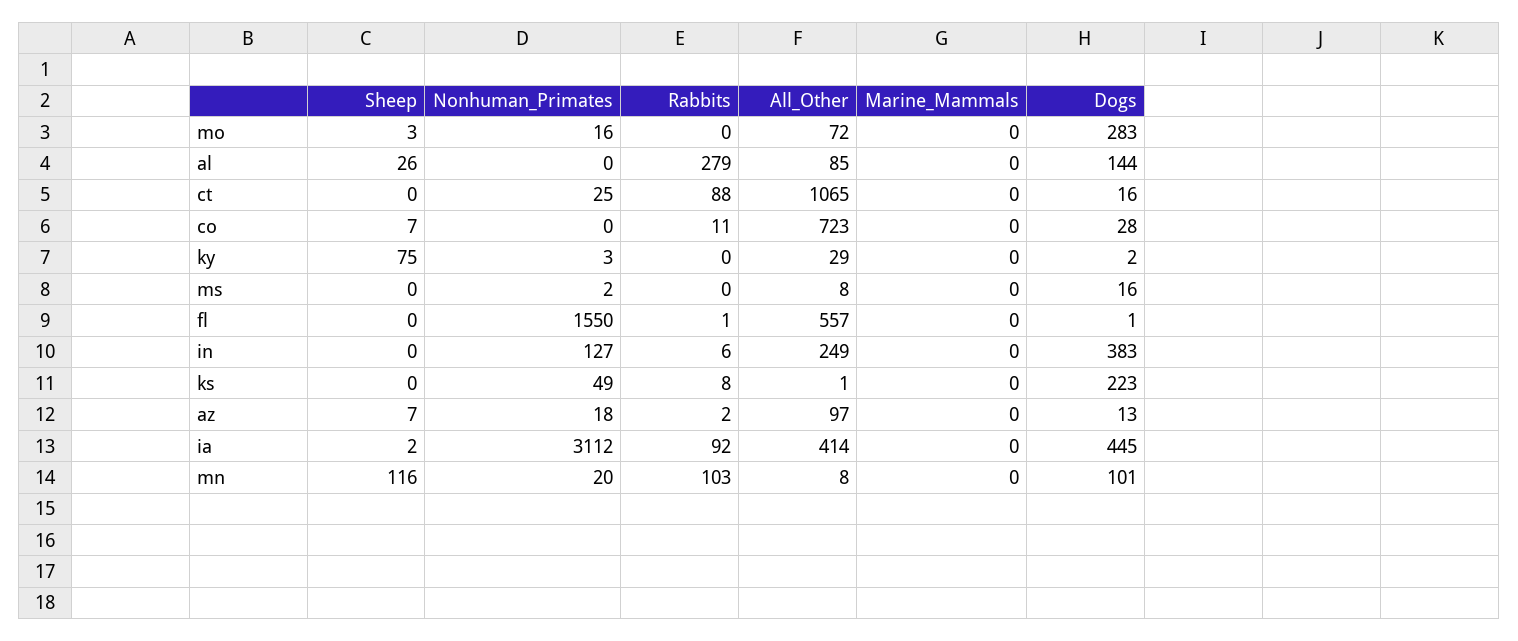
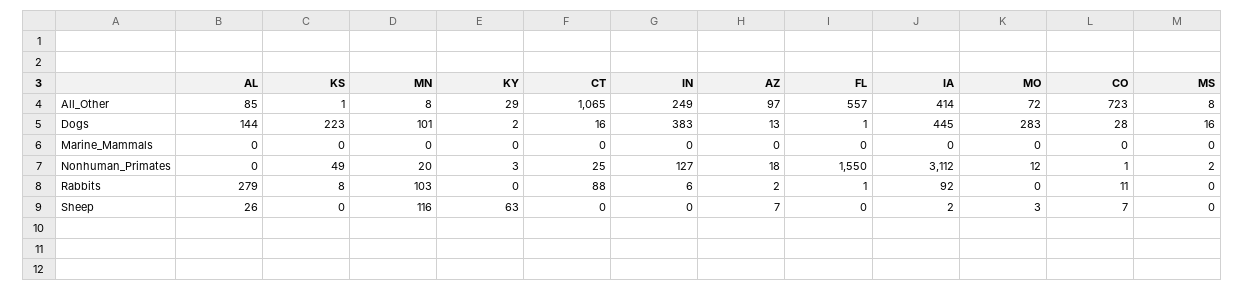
  {
    "Sheep": {
      "mo": 3,
      "al": 26,
      "ct": 0,
      "co": 7,
-     "ky": 75,
+     "ky": 63,
      "ms": 0,
      "fl": 0,
      "in": 0,
      "ks": 0,
      "az": 7,
      "ia": 2,
      "mn": 116
    },
    "Nonhuman_Primates": {
-     "mo": 16,
+     "mo": 12,
      "al": 0,
      "ct": 25,
-     "co": 0,
+     "co": 1,
      "ky": 3,
      "ms": 2,
      "fl": 1550,
      "in": 127,
      "ks": 49,
      "az": 18,
      "ia": 3112,
      "mn": 20
    },
    "Rabbits": {
      "mo": 0,
      "al": 279,
      "ct": 88,
      "co": 11,
      "ky": 0,
      "ms": 0,
      "fl": 1,
      "in": 6,
      "ks": 8,
      "az": 2,
      "ia": 92,
      "mn": 103
    },
    "All_Other": {
      "mo": 72,
      "al": 85,
      "ct": 1065,
      "co": 723,
      "ky": 29,
      "ms": 8,
      "fl": 557,
      "in": 249,
      "ks": 1,
      "az": 97,
      "ia": 414,
      "mn": 8
    },
    "Marine_Mammals": {
      "mo": 0,
      "al": 0,
      "ct": 0,
      "co": 0,
      "ky": 0,
      "ms": 0,
      "fl": 0,
      "in": 0,
      "ks": 0,
      "az": 0,
      "ia": 0,
      "mn": 0
    },
    "Dogs": {
      "mo": 283,
      "al": 144,
      "ct": 16,
      "co": 28,
      "ky": 2,
      "ms": 16,
      "fl": 1,
      "in": 383,
      "ks": 223,
      "az": 13,
      "ia": 445,
      "mn": 101
    }
  }

